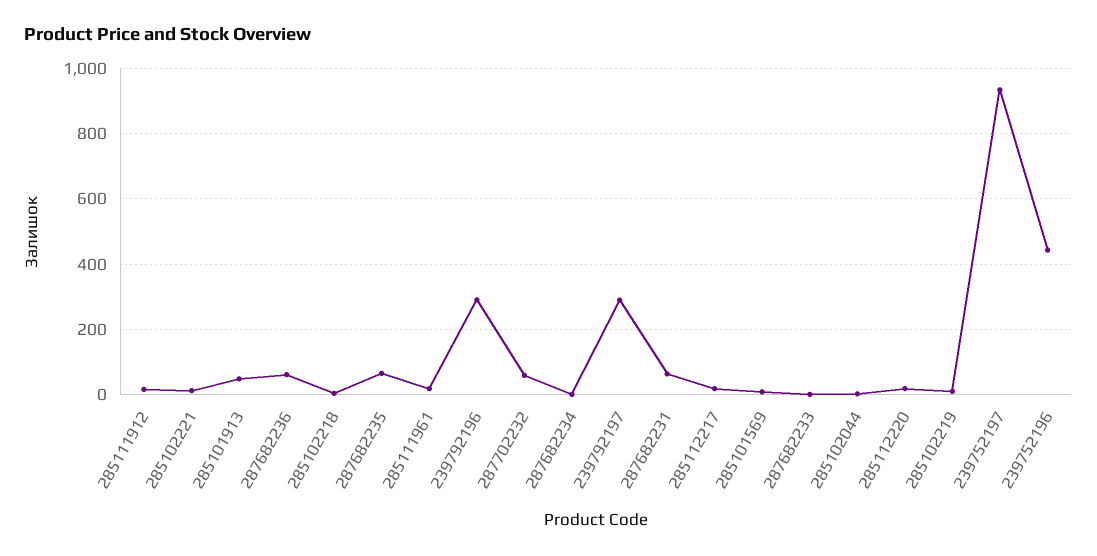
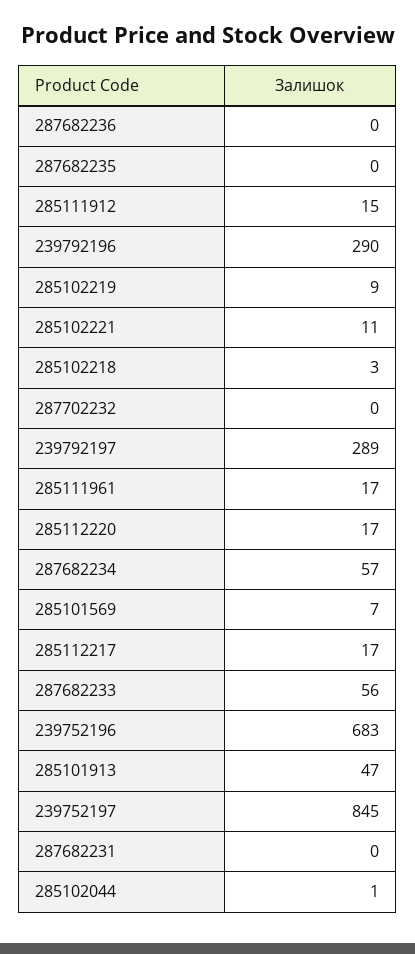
  {
    "285111912": 15,
    "285102221": 11,
    "285101913": 47,
-   "287682236": 60,
+   "287682236": 0,
    "285102218": 3,
-   "287682235": 60,
+   "287682235": 0,
    "285111961": 17,
    "239792196": 290,
-   "287702232": 60,
+   "287702232": 0,
-   "287682234": 0,
+   "287682234": 57,
    "239792197": 289,
-   "287682231": 60,
+   "287682231": 0,
    "285112217": 17,
    "285101569": 7,
-   "287682233": 0,
+   "287682233": 56,
    "285102044": 1,
    "285112220": 17,
    "285102219": 9,
-   "239752197": 940,
+   "239752197": 845,
-   "239752196": 440
+   "239752196": 683
  }

